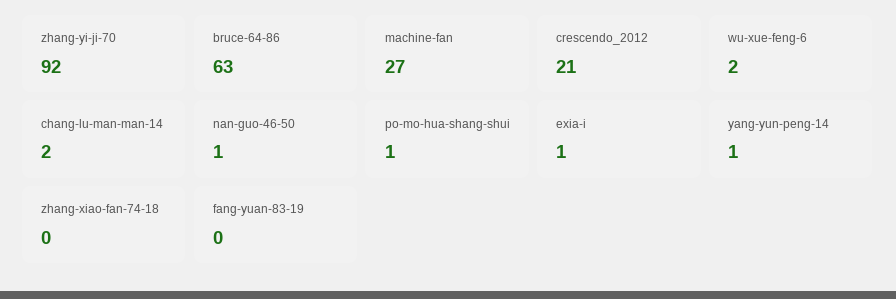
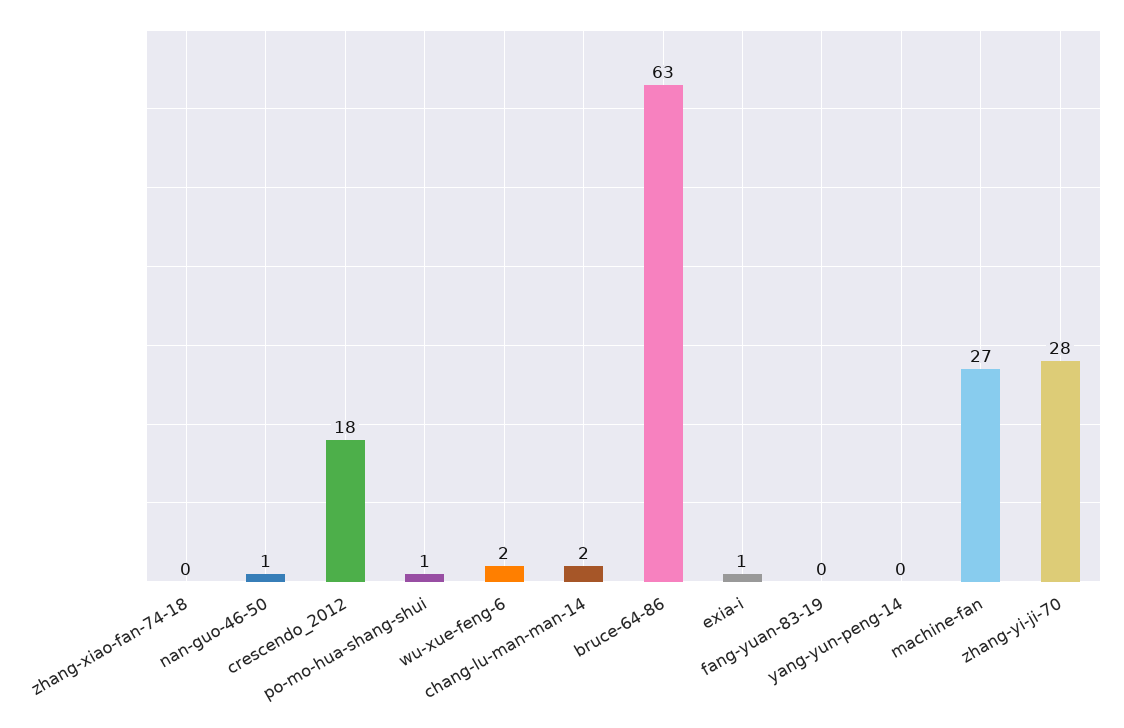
  {
-   "zhang-yi-ji-70": 92,
+   "zhang-yi-ji-70": 28,
    "bruce-64-86": 63,
    "machine-fan": 27,
-   "crescendo_2012": 21,
+   "crescendo_2012": 18,
    "wu-xue-feng-6": 2,
    "chang-lu-man-man-14": 2,
    "nan-guo-46-50": 1,
    "po-mo-hua-shang-shui": 1,
    "exia-i": 1,
-   "yang-yun-peng-14": 1,
+   "yang-yun-peng-14": 0,
    "zhang-xiao-fan-74-18": 0,
    "fang-yuan-83-19": 0
  }

